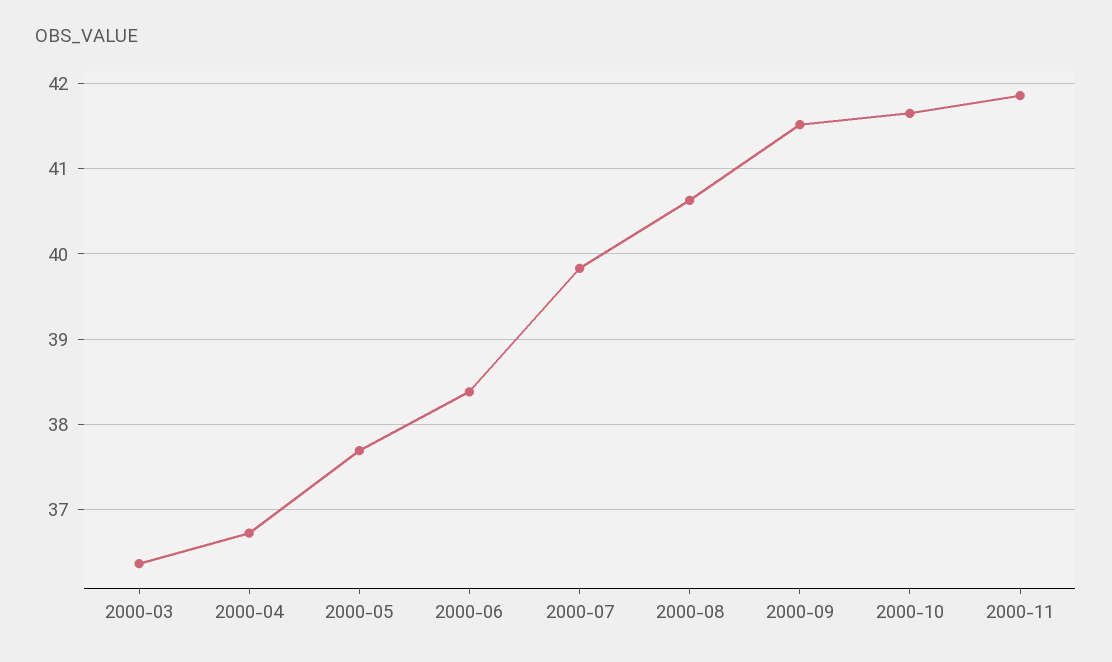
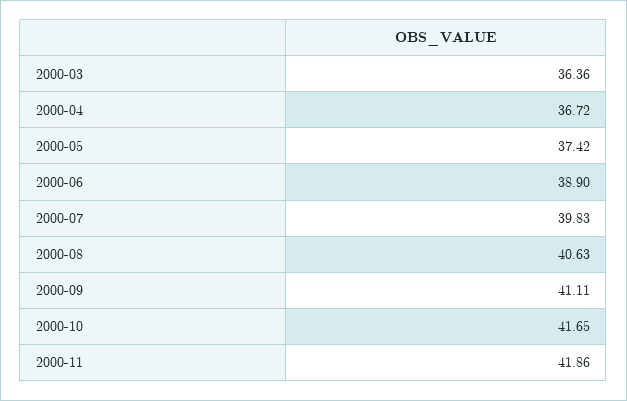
  {
    "2000-03": 36.36,
    "2000-04": 36.72,
-   "2000-05": 37.7,
+   "2000-05": 37.42,
-   "2000-06": 38.4,
+   "2000-06": 38.9,
    "2000-07": 39.83,
    "2000-08": 40.63,
-   "2000-09": 41.5,
+   "2000-09": 41.11,
    "2000-10": 41.65,
    "2000-11": 41.86
  }

